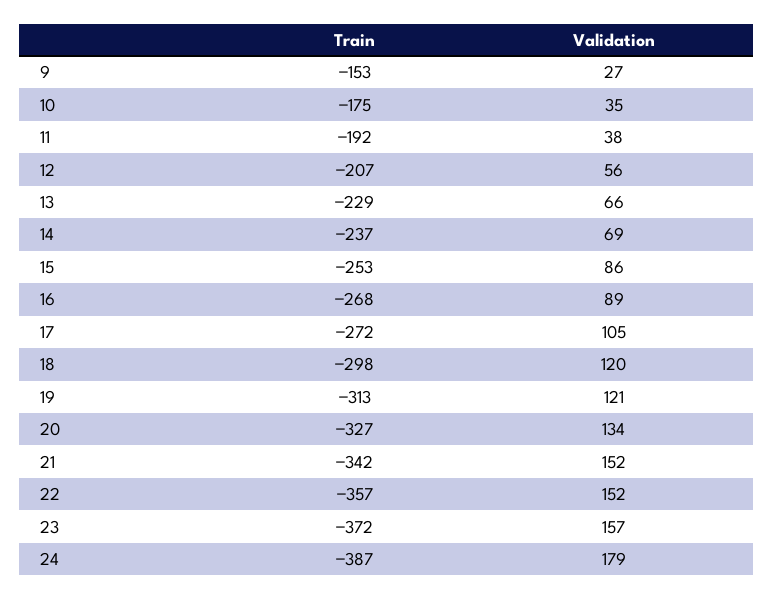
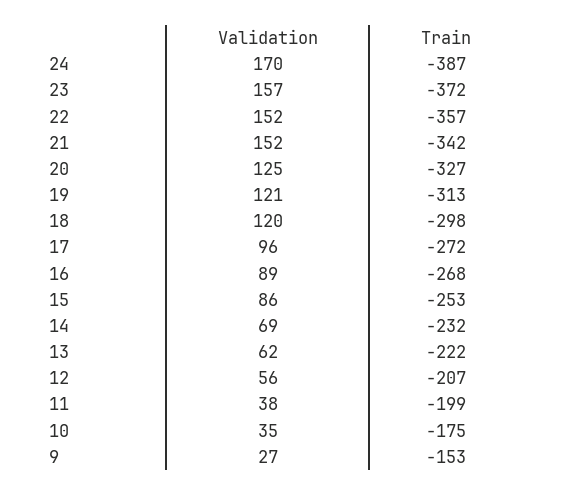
  {
    "Train": {
      "9": -153,
      "10": -175,
-     "11": -192,
+     "11": -199,
      "12": -207,
-     "13": -229,
+     "13": -222,
-     "14": -237,
+     "14": -232,
      "15": -253,
      "16": -268,
      "17": -272,
      "18": -298,
      "19": -313,
      "20": -327,
      "21": -342,
      "22": -357,
      "23": -372,
      "24": -387
    },
    "Validation": {
      "9": 27,
      "10": 35,
      "11": 38,
      "12": 56,
-     "13": 66,
+     "13": 62,
      "14": 69,
      "15": 86,
      "16": 89,
-     "17": 105,
+     "17": 96,
      "18": 120,
      "19": 121,
-     "20": 134,
+     "20": 125,
      "21": 152,
      "22": 152,
      "23": 157,
-     "24": 179
+     "24": 170
    }
  }

